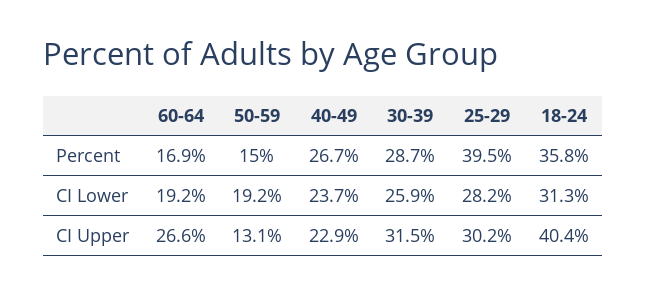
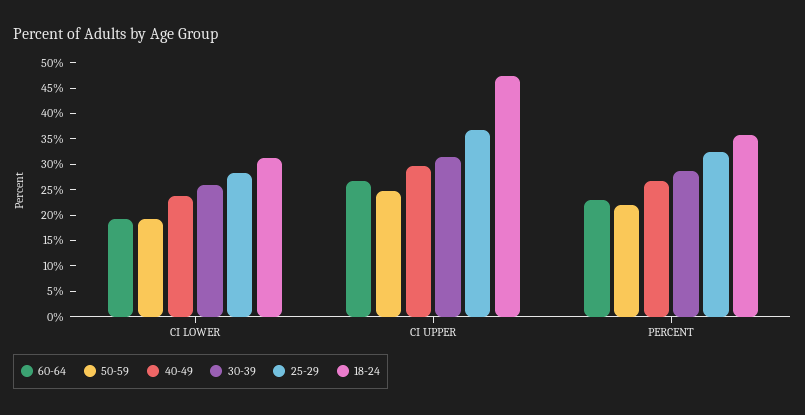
  {
    "60-64": {
-     "Percent": 16.9,
+     "Percent": 22.5,
      "CI Lower": 19.2,
      "CI Upper": 26.6
    },
    "50-59": {
-     "Percent": 15,
+     "Percent": 22.5,
      "CI Lower": 19.2,
-     "CI Upper": 13.1
+     "CI Upper": 25
    },
    "40-49": {
      "Percent": 26.7,
      "CI Lower": 23.7,
-     "CI Upper": 22.9
+     "CI Upper": 30
    },
    "30-39": {
      "Percent": 28.7,
      "CI Lower": 25.9,
      "CI Upper": 31.5
    },
    "25-29": {
-     "Percent": 39.5,
+     "Percent": 32.5,
      "CI Lower": 28.2,
-     "CI Upper": 30.2
+     "CI Upper": 37.5
    },
    "18-24": {
      "Percent": 35.8,
      "CI Lower": 31.3,
-     "CI Upper": 40.4
+     "CI Upper": 47.5
    }
  }

